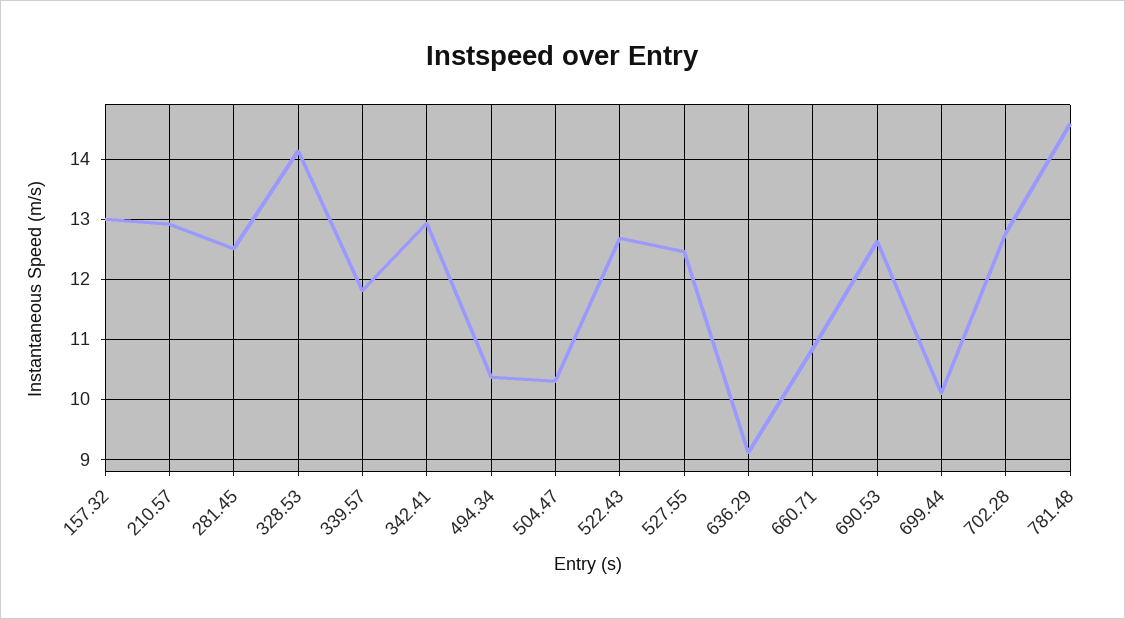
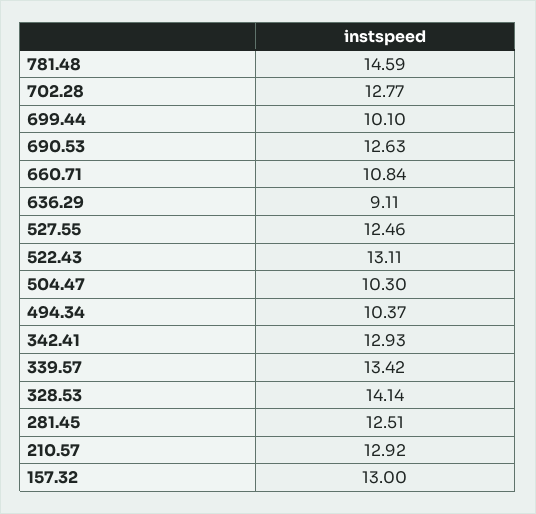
  {
    "157.32": 13,
    "210.57": 12.92,
    "281.45": 12.51,
    "328.53": 14.14,
-   "339.57": 11.8,
+   "339.57": 13.42,
    "342.41": 12.93,
    "494.34": 10.37,
    "504.47": 10.3,
-   "522.43": 12.7,
+   "522.43": 13.11,
    "527.55": 12.46,
    "636.29": 9.11,
    "660.71": 10.84,
    "690.53": 12.63,
    "699.44": 10.1,
    "702.28": 12.77,
    "781.48": 14.59
  }

